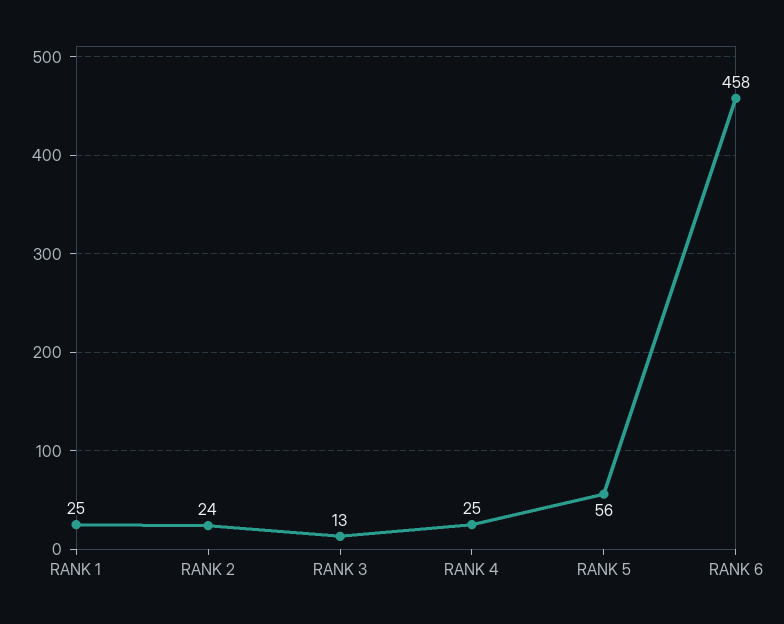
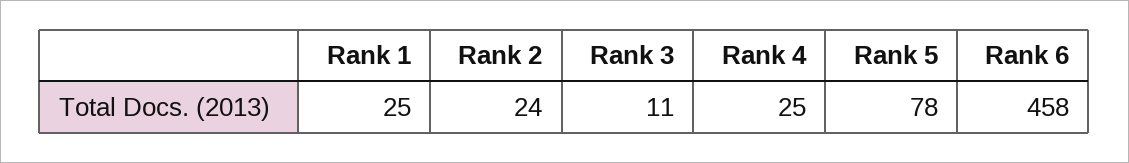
  {
    "RANK 1": 25,
    "RANK 2": 24,
-   "RANK 3": 13,
+   "RANK 3": 11,
    "RANK 4": 25,
-   "RANK 5": 56,
+   "RANK 5": 78,
    "RANK 6": 458
  }

